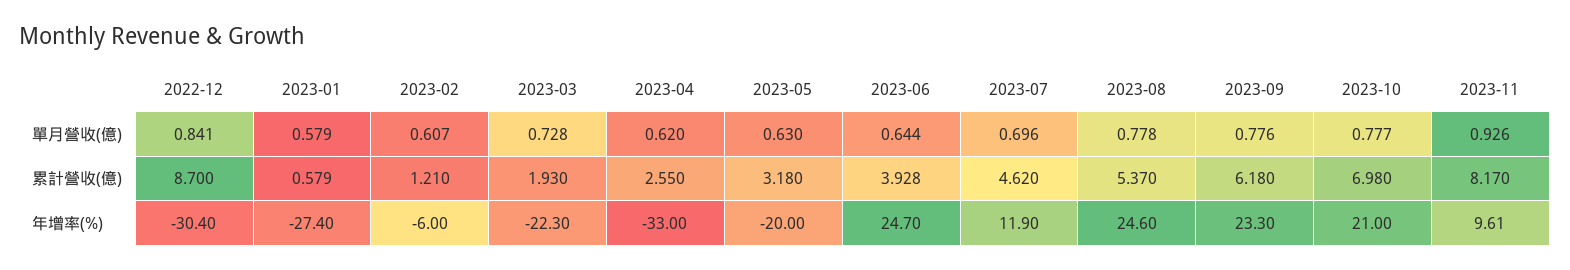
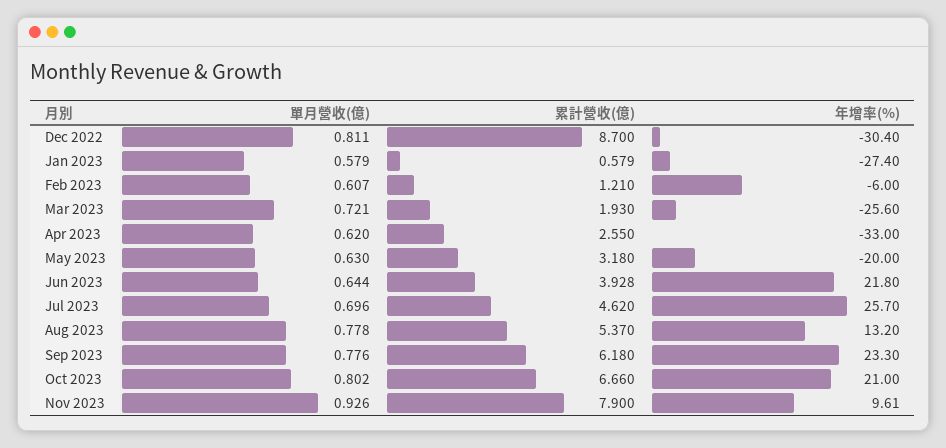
  {
    "2022-12": {
-     "單月營收(億)": 0.841,
+     "單月營收(億)": 0.811,
      "累計營收(億)": 8.7,
      "年增率(%)": -30.4
    },
    "2023-01": {
      "單月營收(億)": 0.579,
      "累計營收(億)": 0.579,
      "年增率(%)": -27.4
    },
    "2023-02": {
      "單月營收(億)": 0.607,
      "累計營收(億)": 1.21,
      "年增率(%)": -6
    },
    "2023-03": {
-     "單月營收(億)": 0.728,
+     "單月營收(億)": 0.721,
      "累計營收(億)": 1.93,
-     "年增率(%)": -22.3
+     "年增率(%)": -25.6
    },
    "2023-04": {
      "單月營收(億)": 0.62,
      "累計營收(億)": 2.55,
      "年增率(%)": -33
    },
    "2023-05": {
      "單月營收(億)": 0.63,
      "累計營收(億)": 3.18,
      "年增率(%)": -20
    },
    "2023-06": {
      "單月營收(億)": 0.644,
      "累計營收(億)": 3.928,
-     "年增率(%)": 24.7
+     "年增率(%)": 21.8
    },
    "2023-07": {
      "單月營收(億)": 0.696,
      "累計營收(億)": 4.62,
-     "年增率(%)": 11.9
+     "年增率(%)": 25.7
    },
    "2023-08": {
      "單月營收(億)": 0.778,
      "累計營收(億)": 5.37,
-     "年增率(%)": 24.6
+     "年增率(%)": 13.2
    },
    "2023-09": {
      "單月營收(億)": 0.776,
      "累計營收(億)": 6.18,
      "年增率(%)": 23.3
    },
    "2023-10": {
-     "單月營收(億)": 0.777,
+     "單月營收(億)": 0.802,
-     "累計營收(億)": 6.98,
+     "累計營收(億)": 6.66,
      "年增率(%)": 21
    },
    "2023-11": {
      "單月營收(億)": 0.926,
-     "累計營收(億)": 8.17,
+     "累計營收(億)": 7.9,
      "年增率(%)": 9.61
    }
  }

